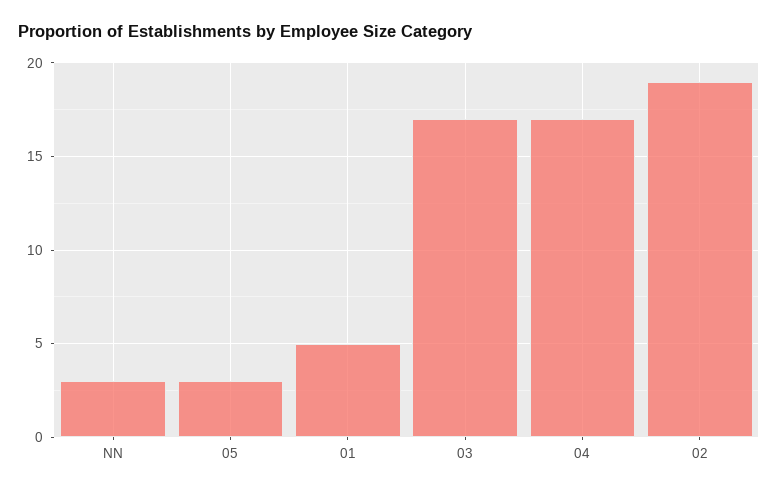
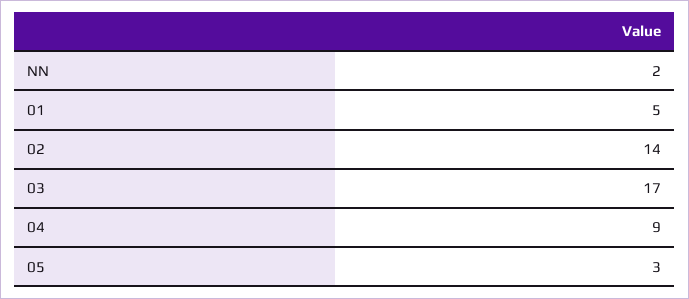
  {
-   "NN": 3,
+   "NN": 2,
    "05": 3,
    "01": 5,
    "03": 17,
-   "04": 17,
+   "04": 9,
-   "02": 19
+   "02": 14
  }

